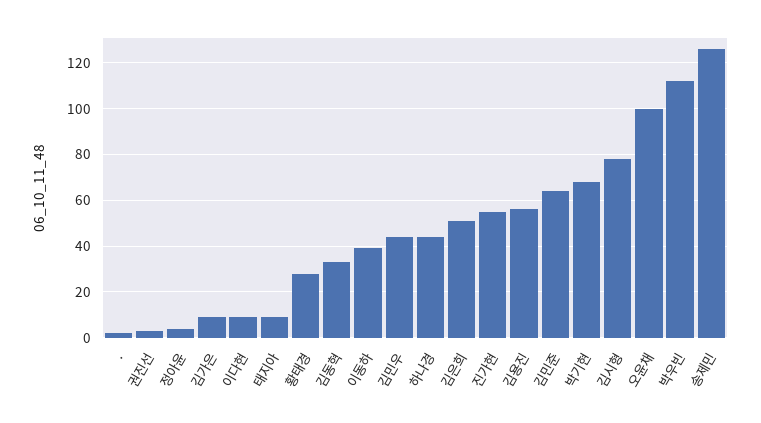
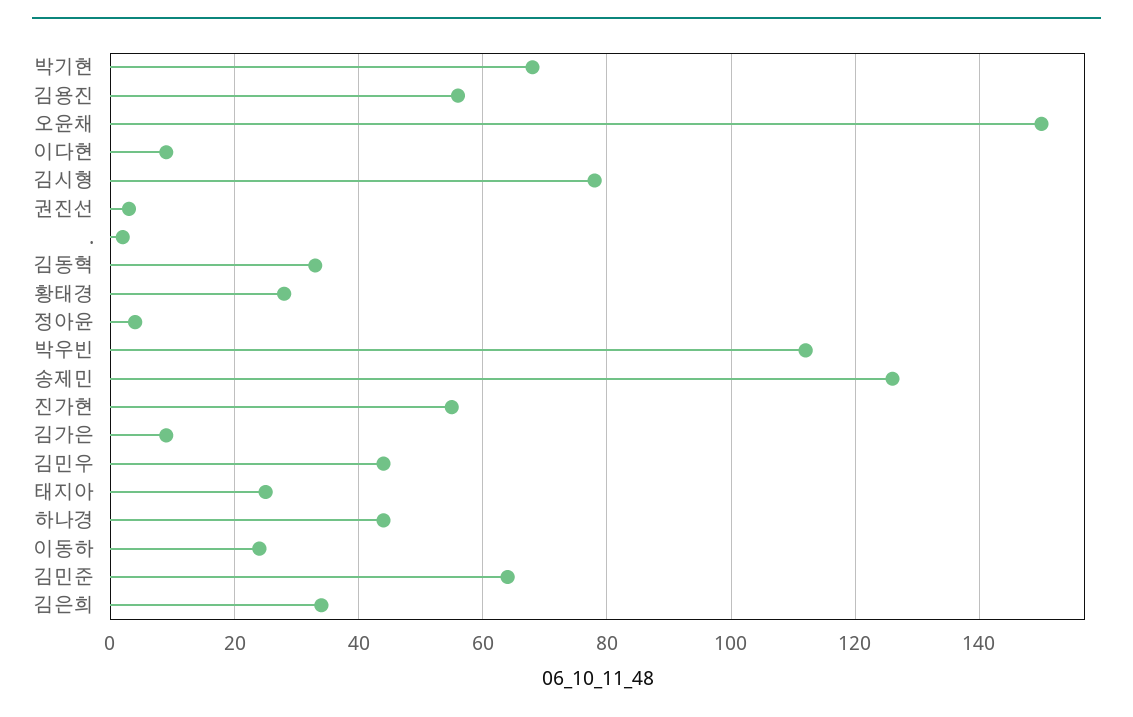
  {
    ".": 0,
    "권진선": 5,
    "정아윤": 5,
    "김가은": 10,
    "이다현": 10,
-   "태지아": 10,
+   "태지아": 25,
    "황태경": 30,
    "김동혁": 35,
-   "이동하": 40,
+   "이동하": 25,
    "김민우": 45,
    "하나경": 45,
-   "김은희": 50,
+   "김은희": 35,
    "진가현": 55,
    "김용진": 55,
    "김민준": 65,
    "박기현": 70,
    "김시형": 80,
-   "오윤채": 100,
+   "오윤채": 150,
    "박우빈": 110,
    "송제민": 125
  }

